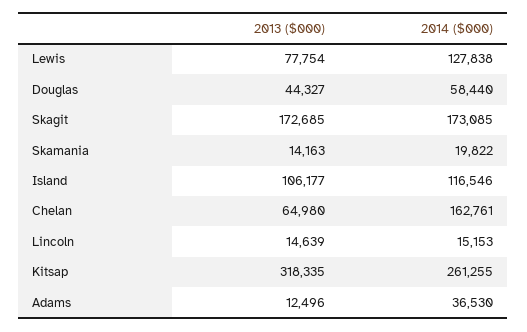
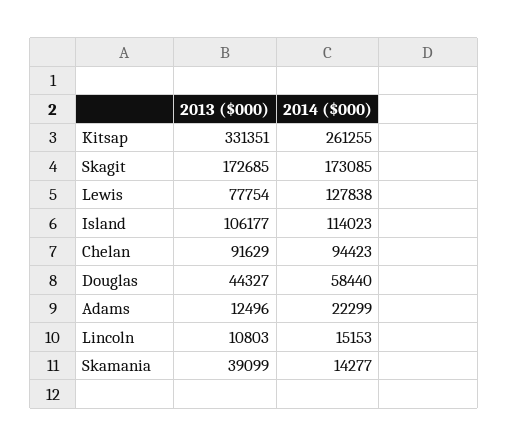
  {
    "2013 ($000)": {
      "Lewis": 77754,
      "Douglas": 44327,
      "Skagit": 172685,
-     "Skamania": 14163,
+     "Skamania": 39099,
      "Island": 106177,
-     "Chelan": 64980,
+     "Chelan": 91629,
-     "Lincoln": 14639,
+     "Lincoln": 10803,
-     "Kitsap": 318335,
+     "Kitsap": 331351,
      "Adams": 12496
    },
    "2014 ($000)": {
      "Lewis": 127838,
      "Douglas": 58440,
      "Skagit": 173085,
-     "Skamania": 19822,
+     "Skamania": 14277,
-     "Island": 116546,
+     "Island": 114023,
-     "Chelan": 162761,
+     "Chelan": 94423,
      "Lincoln": 15153,
      "Kitsap": 261255,
-     "Adams": 36530
+     "Adams": 22299
    }
  }

